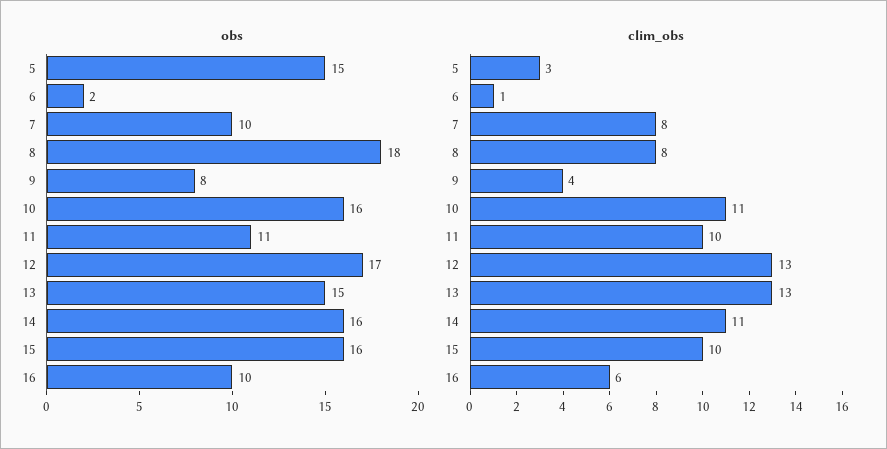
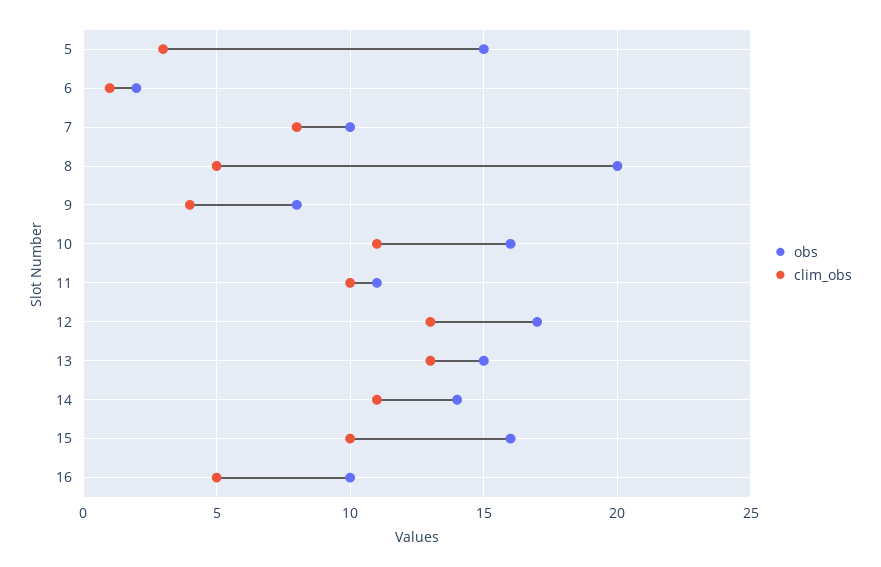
  {
    "obs": {
      "5": 15,
      "6": 2,
      "7": 10,
-     "8": 18,
+     "8": 20,
      "9": 8,
      "10": 16,
      "11": 11,
      "12": 17,
      "13": 15,
-     "14": 16,
+     "14": 14,
      "15": 16,
      "16": 10
    },
    "clim_obs": {
      "5": 3,
      "6": 1,
      "7": 8,
-     "8": 8,
+     "8": 5,
      "9": 4,
      "10": 11,
      "11": 10,
      "12": 13,
      "13": 13,
      "14": 11,
      "15": 10,
-     "16": 6
+     "16": 5
    }
  }

